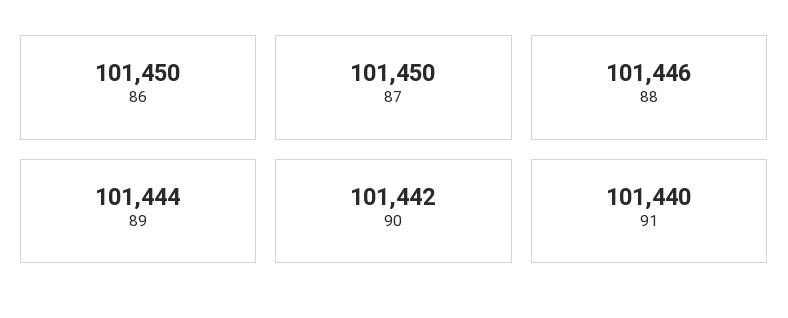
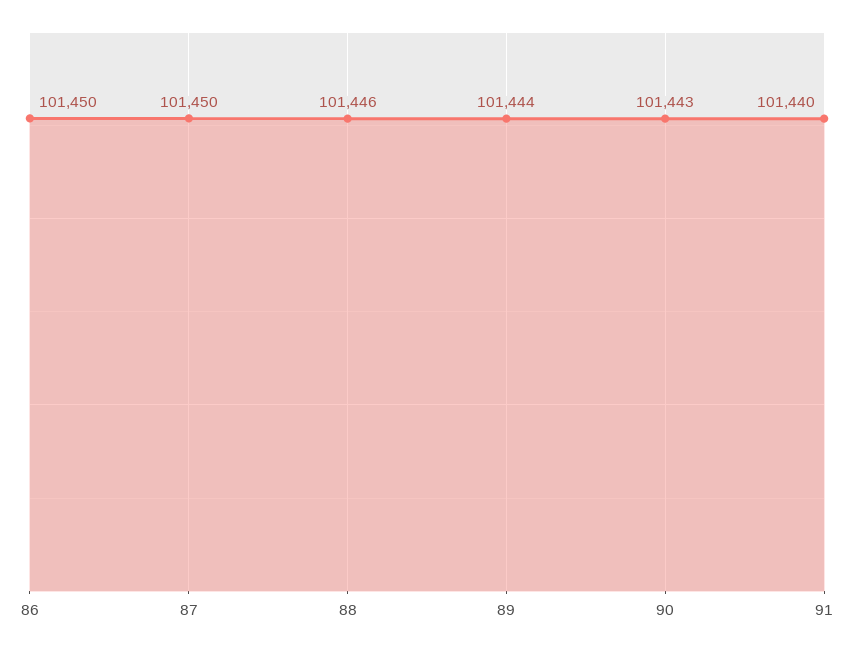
  {
    "86": 101450,
    "87": 101450,
    "88": 101446,
    "89": 101444,
-   "90": 101442,
+   "90": 101443,
    "91": 101440
  }

